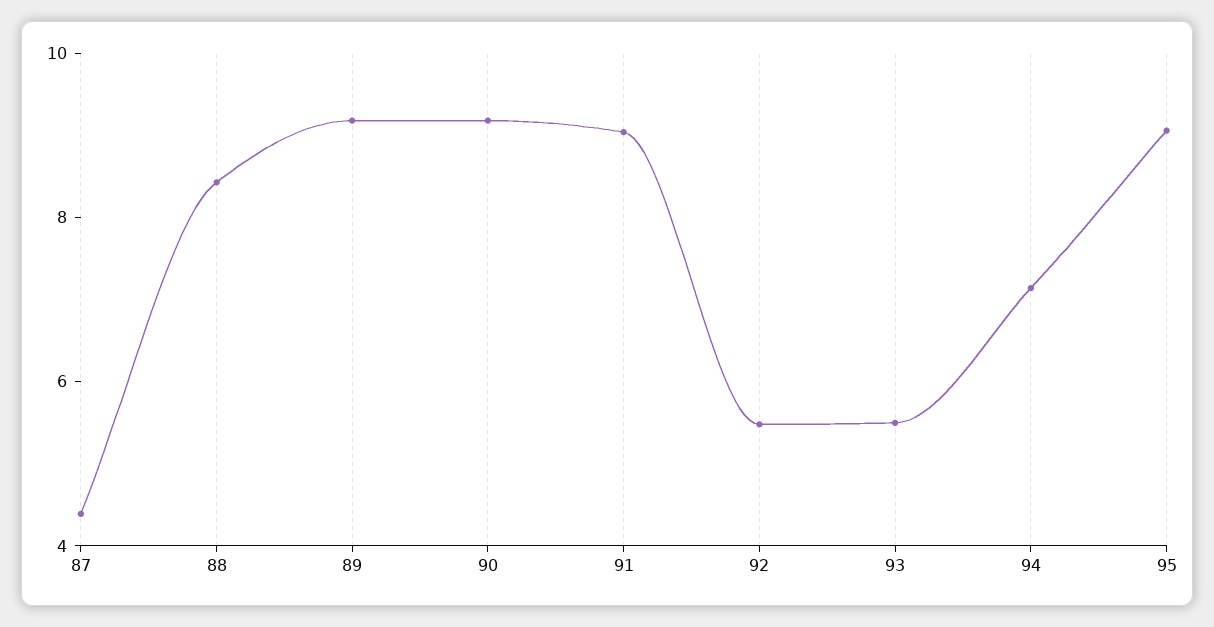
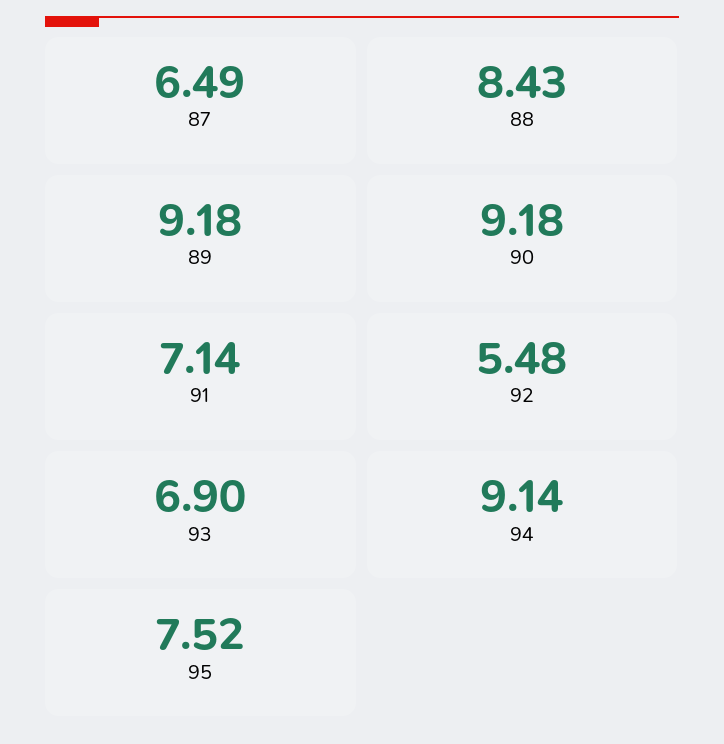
  {
-   "87": 4.5,
+   "87": 6.49,
    "88": 8.43,
    "89": 9.18,
    "90": 9.18,
-   "91": 9,
+   "91": 7.14,
    "92": 5.48,
-   "93": 5.5,
+   "93": 6.9,
-   "94": 7,
+   "94": 9.14,
-   "95": 9
+   "95": 7.52
  }

